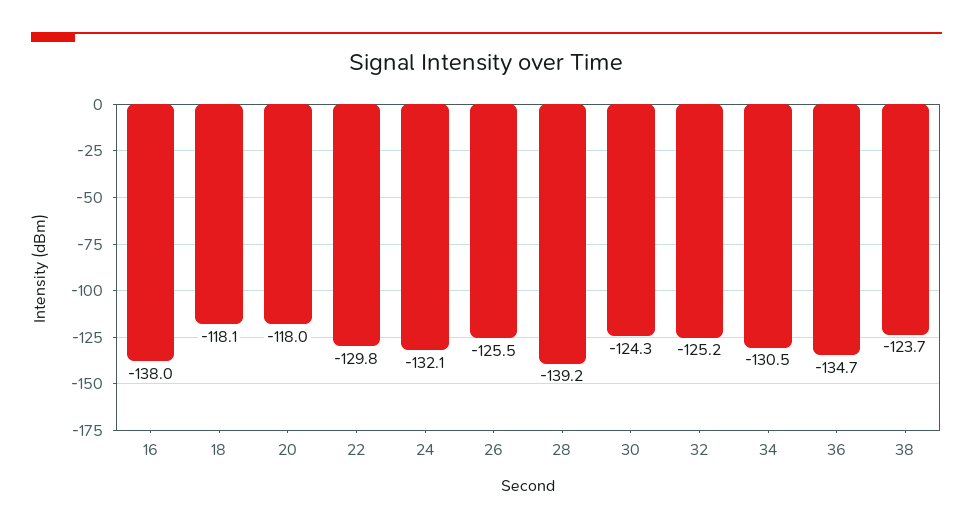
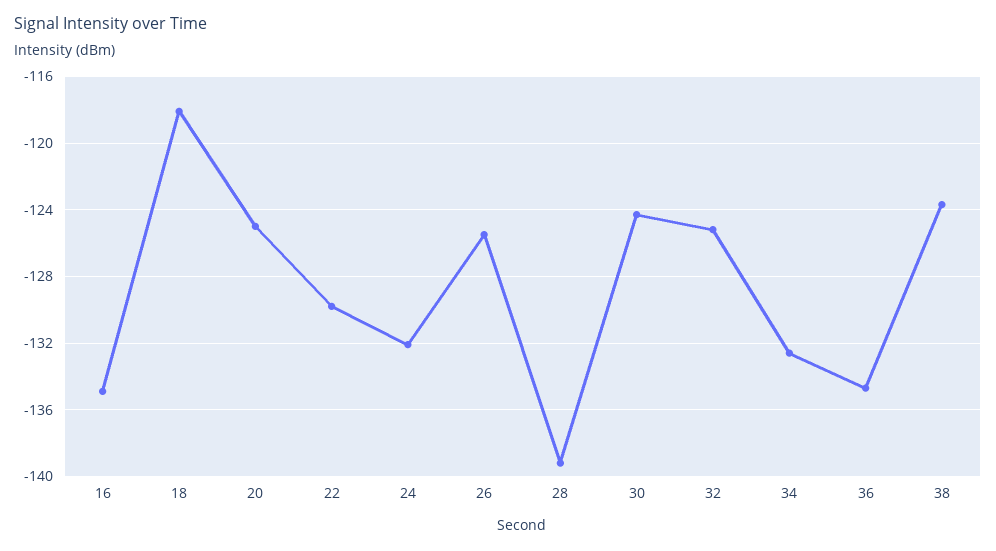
  {
-   "16": -138,
+   "16": -135,
    "18": -118.1,
-   "20": -118,
+   "20": -125,
    "22": -129.8,
    "24": -132.1,
    "26": -125.5,
    "28": -139.2,
    "30": -124.3,
    "32": -125.2,
-   "34": -130.5,
+   "34": -132.5,
    "36": -134.7,
    "38": -123.7
  }

